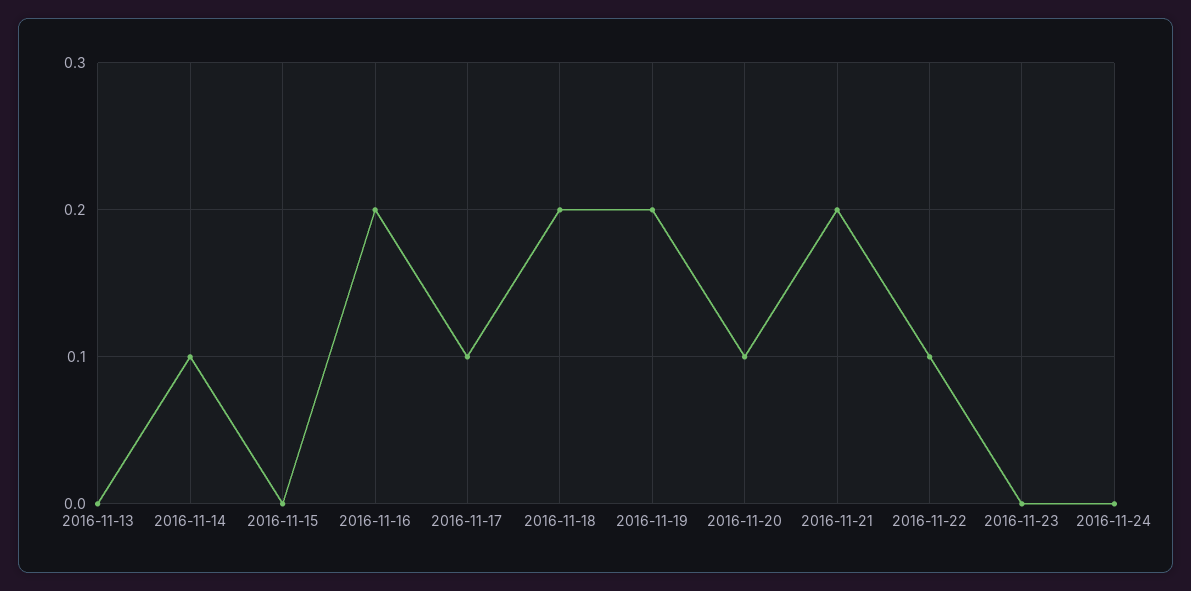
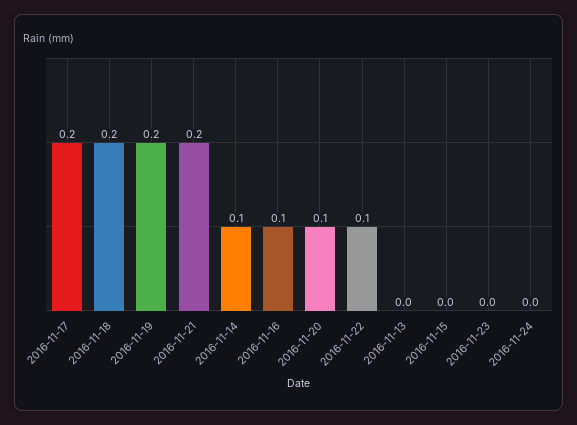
  {
    "2016-11-13": 0,
    "2016-11-14": 0.1,
    "2016-11-15": 0,
-   "2016-11-16": 0.2,
+   "2016-11-16": 0.1,
-   "2016-11-17": 0.1,
+   "2016-11-17": 0.2,
    "2016-11-18": 0.2,
    "2016-11-19": 0.2,
    "2016-11-20": 0.1,
    "2016-11-21": 0.2,
    "2016-11-22": 0.1,
    "2016-11-23": 0,
    "2016-11-24": 0
  }

